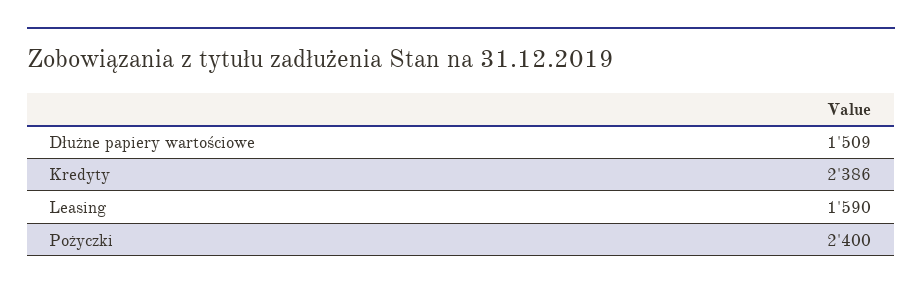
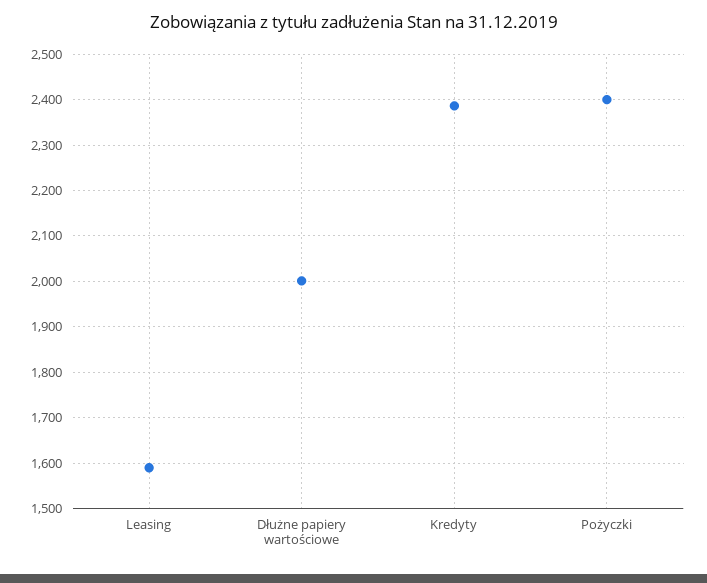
  {
-   "Dłużne papiery wartościowe": 1509,
+   "Dłużne papiery wartościowe": 2000,
    "Kredyty": 2386,
    "Leasing": 1590,
    "Pożyczki": 2400
  }

